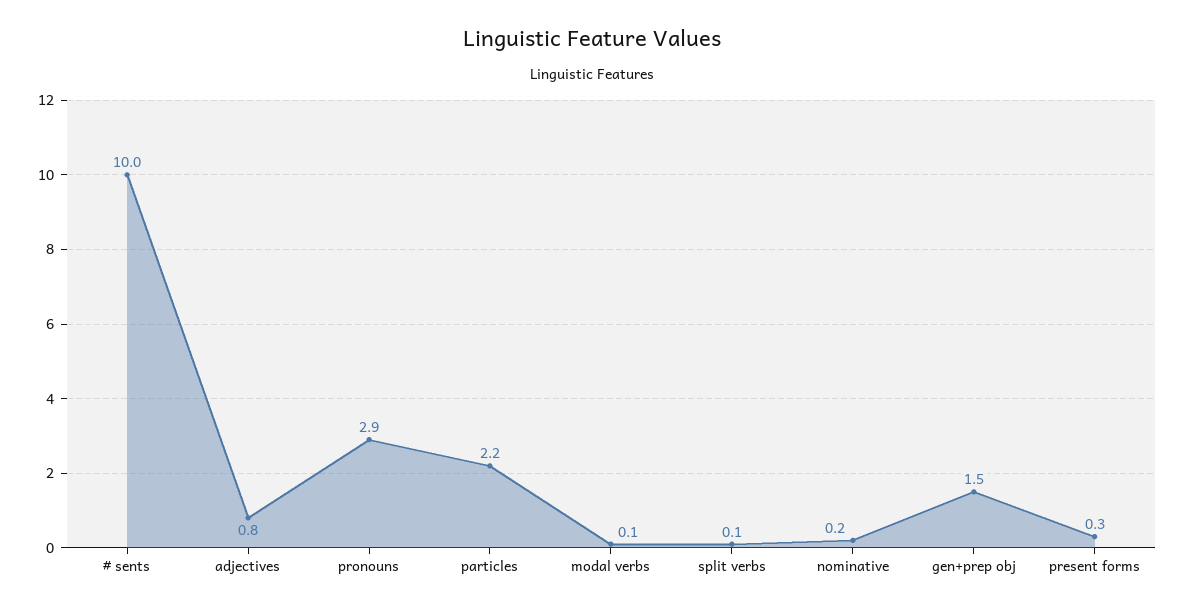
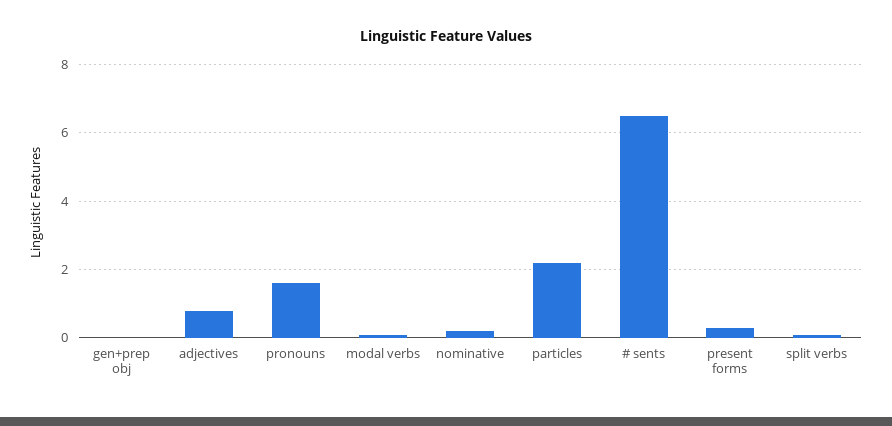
  {
-   "# sents": 10,
+   "# sents": 6.5,
    "adjectives": 0.8,
-   "pronouns": 2.9,
+   "pronouns": 1.5,
    "particles": 2.2,
    "modal verbs": 0.1,
    "split verbs": 0.1,
    "nominative": 0.2,
-   "gen+prep obj": 1.5,
+   "gen+prep obj": 0,
    "present forms": 0.3
  }

